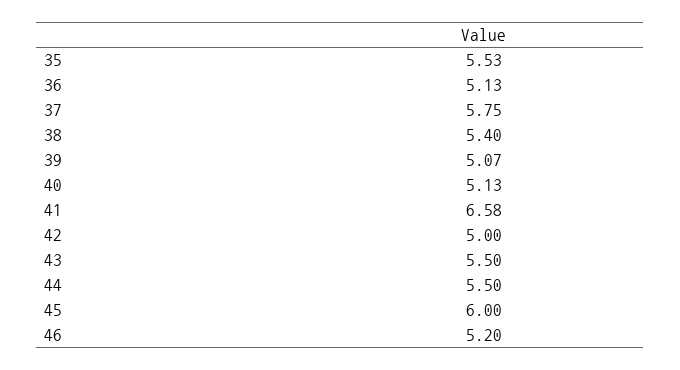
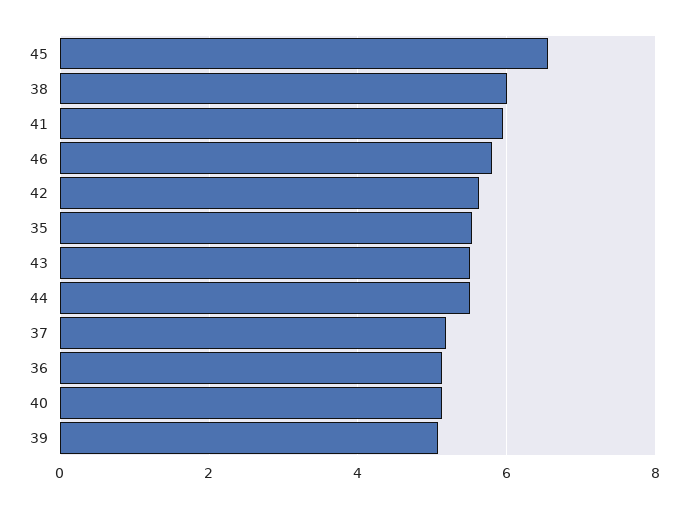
  {
    "35": 5.53,
    "36": 5.13,
-   "37": 5.75,
+   "37": 5.2,
-   "38": 5.4,
+   "38": 6,
    "39": 5.07,
    "40": 5.13,
-   "41": 6.58,
+   "41": 6,
-   "42": 5,
+   "42": 5.6,
    "43": 5.5,
    "44": 5.5,
-   "45": 6,
+   "45": 6.6,
-   "46": 5.2
+   "46": 5.8
  }

